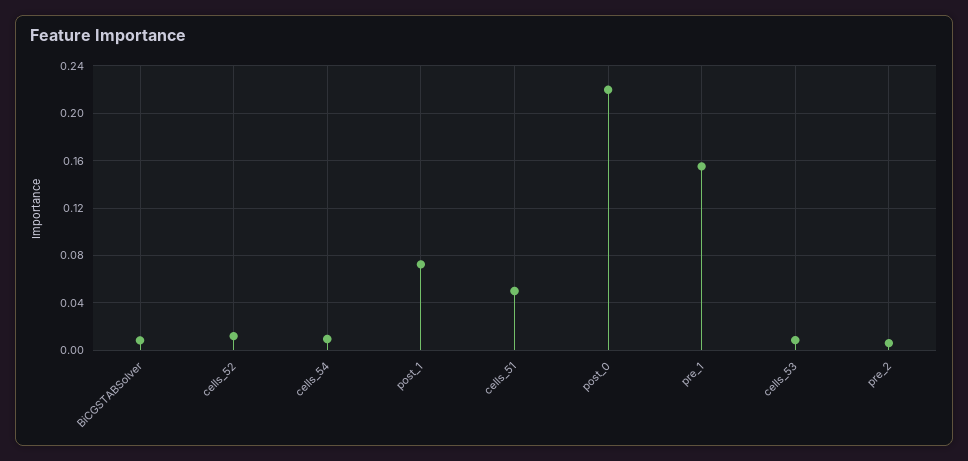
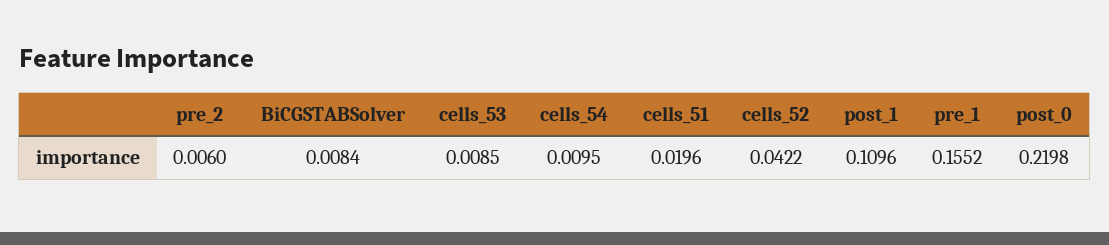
  {
    "BiCGSTABSolver": 0.0084,
-   "cells_52": 0.01,
+   "cells_52": 0.0422,
    "cells_54": 0.0095,
-   "post_1": 0.07,
+   "post_1": 0.1096,
-   "cells_51": 0.05,
+   "cells_51": 0.0196,
    "post_0": 0.2198,
    "pre_1": 0.1552,
    "cells_53": 0.0085,
    "pre_2": 0.006
  }

